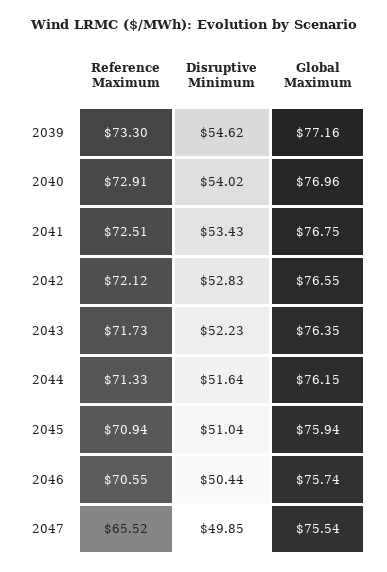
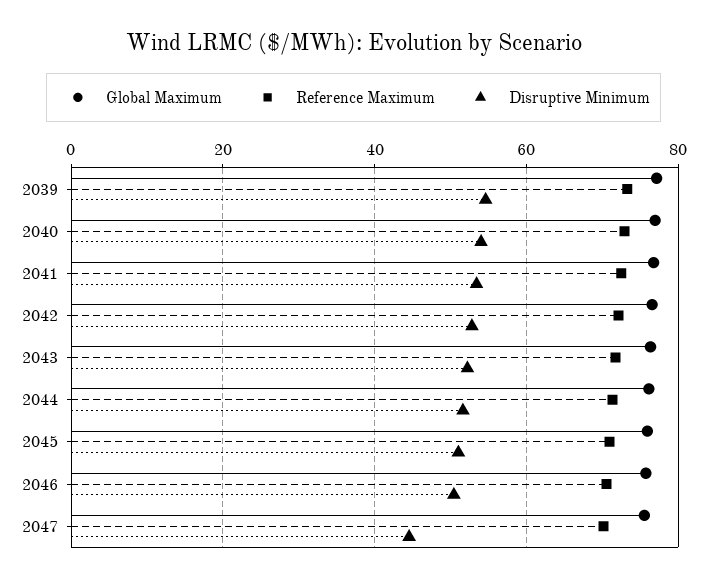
  {
    "Reference Maximum": {
      "2039": 73.3,
      "2040": 72.91,
      "2041": 72.51,
      "2042": 72.12,
      "2043": 71.73,
      "2044": 71.33,
      "2045": 70.94,
      "2046": 70.55,
-     "2047": 65.52
+     "2047": 70
    },
    "Disruptive Minimum": {
      "2039": 54.62,
      "2040": 54.02,
      "2041": 53.43,
      "2042": 52.83,
      "2043": 52.23,
      "2044": 51.64,
      "2045": 51.04,
      "2046": 50.44,
-     "2047": 49.85
+     "2047": 44
    },
    "Global Maximum": {
      "2039": 77.16,
      "2040": 76.96,
      "2041": 76.75,
      "2042": 76.55,
      "2043": 76.35,
      "2044": 76.15,
      "2045": 75.94,
      "2046": 75.74,
      "2047": 75.54
    }
  }

